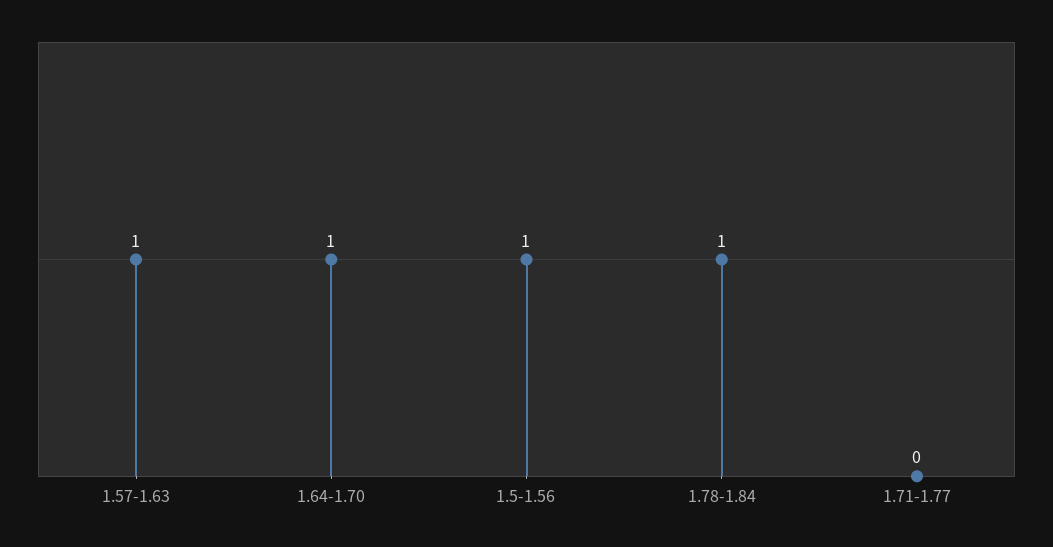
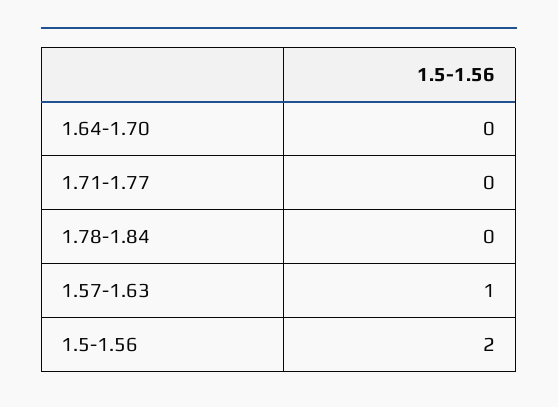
  {
    "1.57-1.63": 1,
-   "1.64-1.70": 1,
+   "1.64-1.70": 0,
-   "1.5-1.56": 1,
+   "1.5-1.56": 2,
-   "1.78-1.84": 1,
+   "1.78-1.84": 0,
    "1.71-1.77": 0
  }

